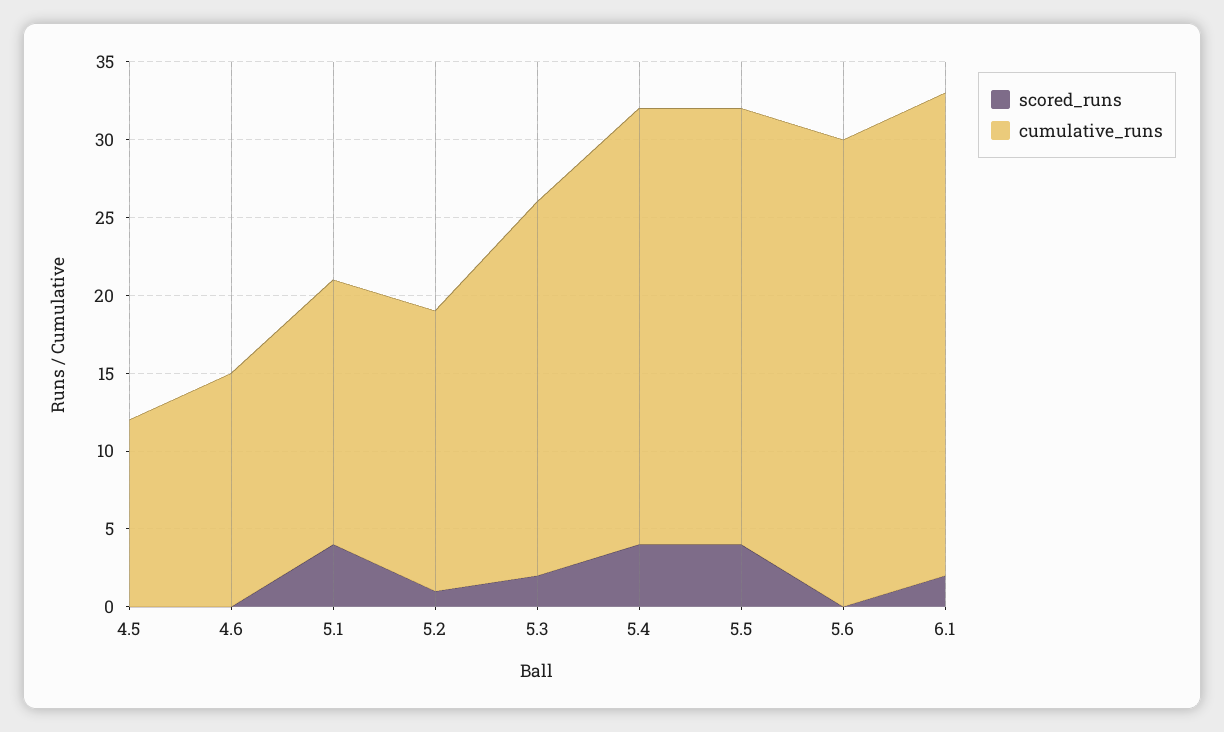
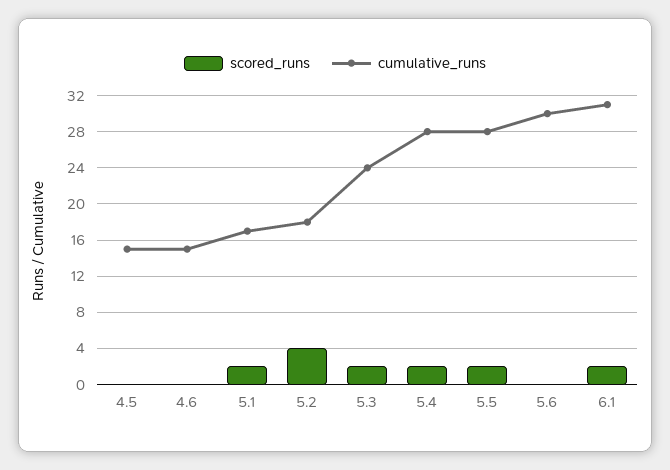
  {
    "scored_runs": {
      "4.5": 0,
      "4.6": 0,
-     "5.1": 4,
+     "5.1": 2,
-     "5.2": 1,
+     "5.2": 4,
      "5.3": 2,
-     "5.4": 4,
+     "5.4": 2,
-     "5.5": 4,
+     "5.5": 2,
      "5.6": 0,
      "6.1": 2
    },
    "cumulative_runs": {
-     "4.5": 12,
+     "4.5": 15,
      "4.6": 15,
      "5.1": 17,
      "5.2": 18,
      "5.3": 24,
      "5.4": 28,
      "5.5": 28,
      "5.6": 30,
      "6.1": 31
    }
  }

